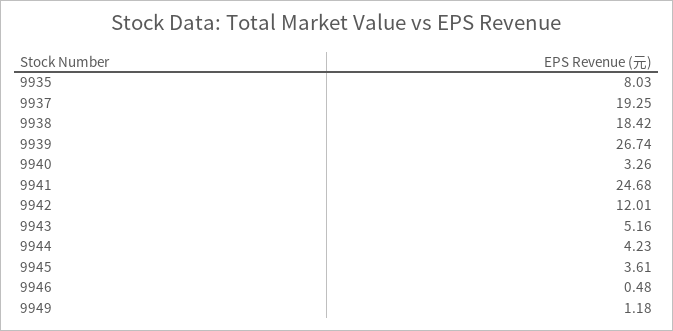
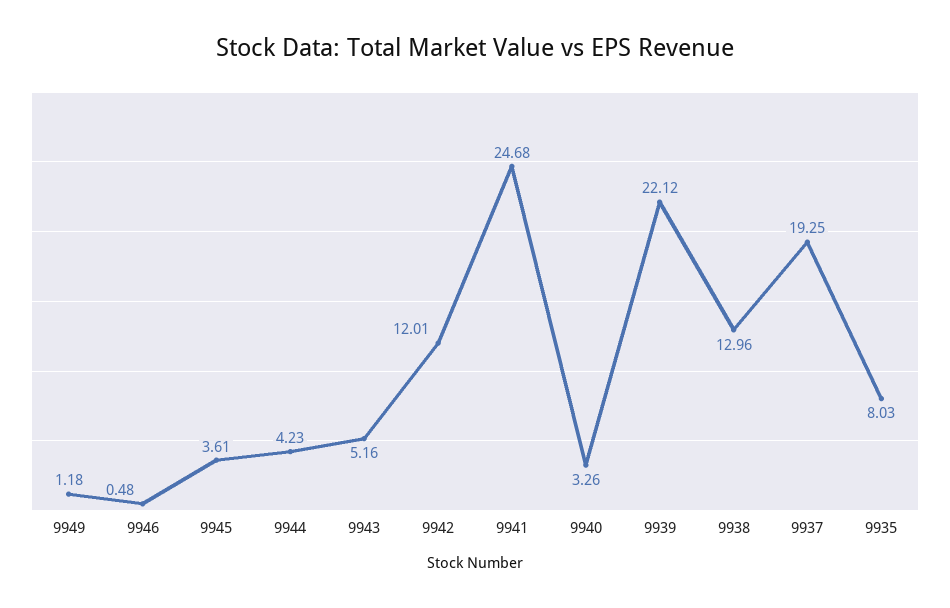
  {
    "9935": 8.03,
    "9937": 19.25,
-   "9938": 18.42,
+   "9938": 12.96,
-   "9939": 26.74,
+   "9939": 22.12,
    "9940": 3.26,
    "9941": 24.68,
    "9942": 12.01,
    "9943": 5.16,
    "9944": 4.23,
    "9945": 3.61,
    "9946": 0.48,
    "9949": 1.18
  }

